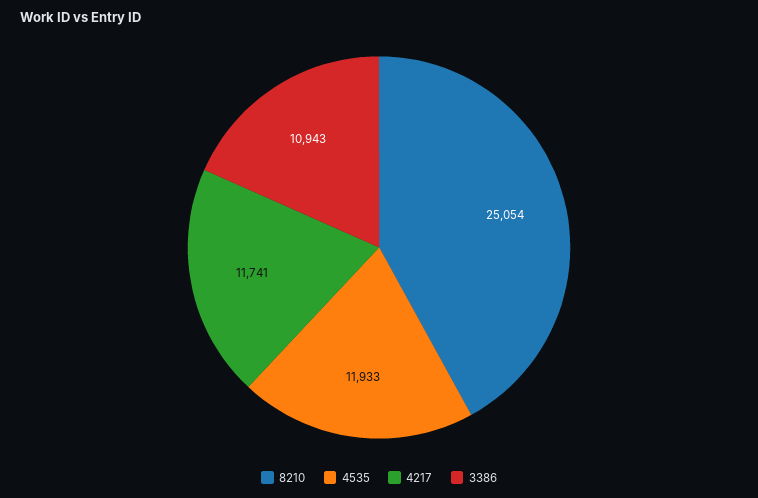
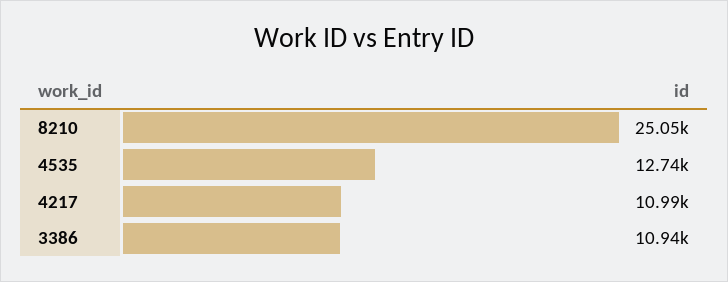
  {
    "8210": 25054,
-   "4535": 11933,
+   "4535": 12740,
-   "4217": 11741,
+   "4217": 10990,
    "3386": 10943
  }

